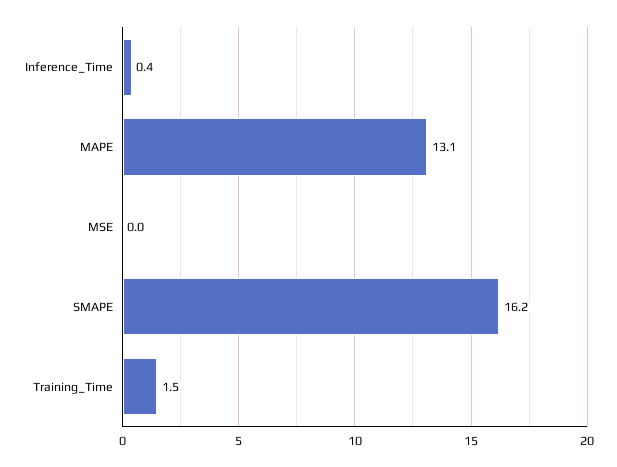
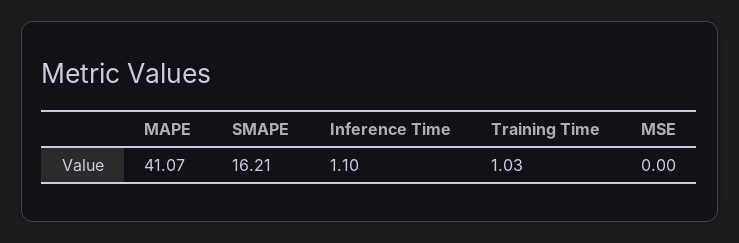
  {
-   "Inference_Time": 0.4,
+   "Inference_Time": 1.1,
-   "MAPE": 13.1,
+   "MAPE": 41.07,
    "MSE": 0,
    "SMAPE": 16.21,
-   "Training_Time": 1.5
+   "Training_Time": 1.03
  }

